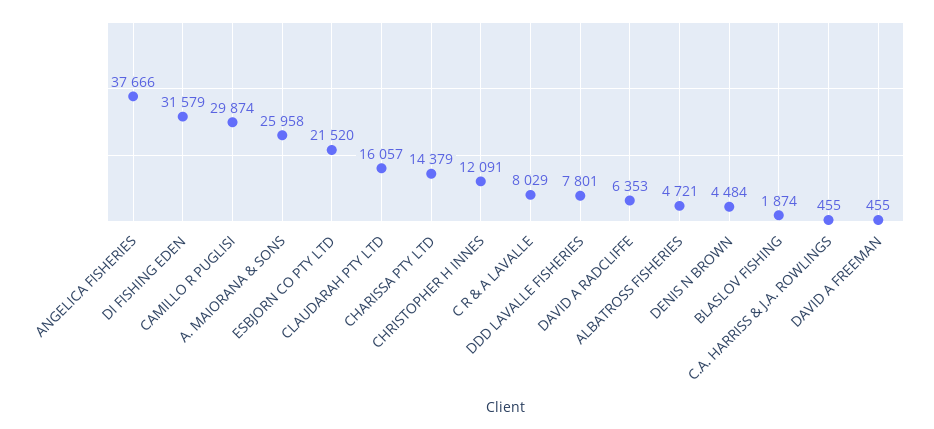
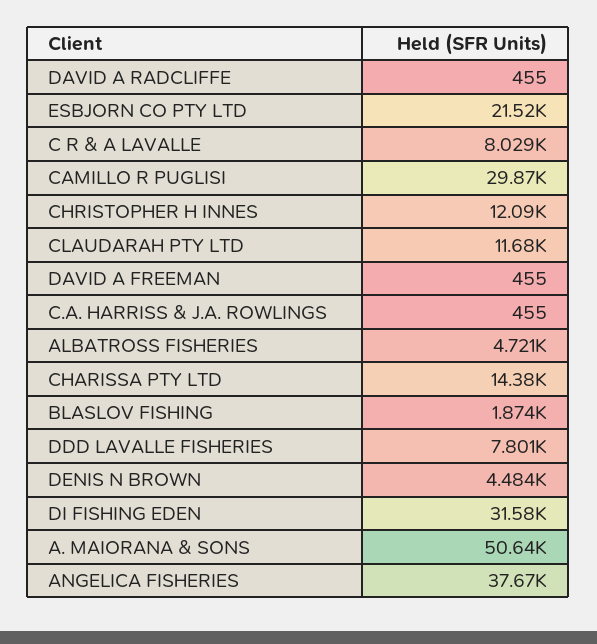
  {
    "ANGELICA FISHERIES": 37666,
    "DI FISHING EDEN": 31579,
    "CAMILLO R PUGLISI": 29874,
-   "A. MAIORANA & SONS": 25958,
+   "A. MAIORANA & SONS": 50640,
    "ESBJORN CO PTY LTD": 21520,
-   "CLAUDARAH PTY LTD": 16057,
+   "CLAUDARAH PTY LTD": 11680,
    "CHARISSA PTY LTD": 14379,
    "CHRISTOPHER H INNES": 12091,
    "C R & A LAVALLE": 8029,
    "DDD LAVALLE FISHERIES": 7801,
-   "DAVID A RADCLIFFE": 6353,
+   "DAVID A RADCLIFFE": 455,
    "ALBATROSS FISHERIES": 4721,
    "DENIS N BROWN": 4484,
    "BLASLOV FISHING": 1874,
    "C.A. HARRISS & J.A. ROWLINGS": 455,
    "DAVID A FREEMAN": 455
  }

